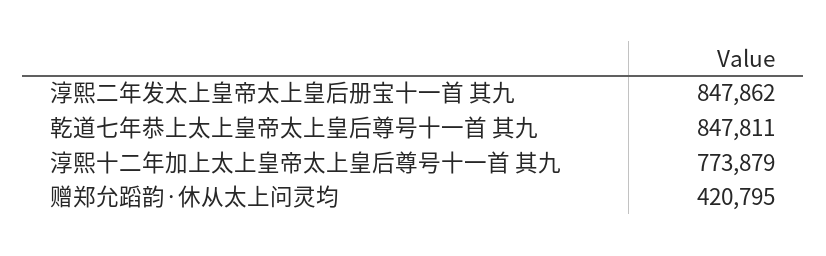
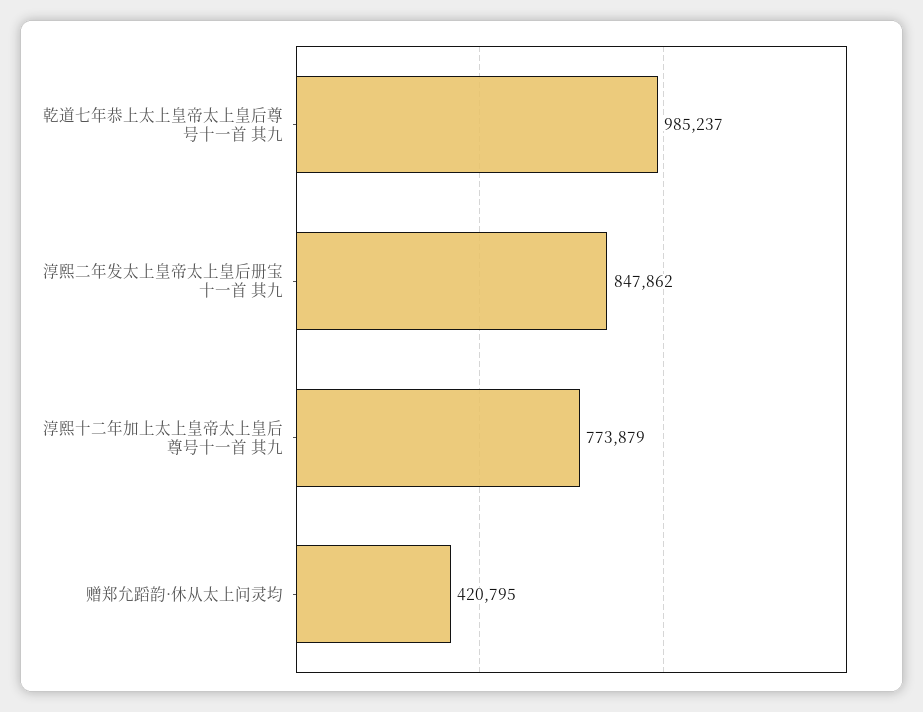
  {
    "淳熙二年发太上皇帝太上皇后册宝十一首 其九": 847862,
-   "乾道七年恭上太上皇帝太上皇后尊号十一首 其九": 847811,
+   "乾道七年恭上太上皇帝太上皇后尊号十一首 其九": 985237,
    "淳熙十二年加上太上皇帝太上皇后尊号十一首 其九": 773879,
    "赠郑允蹈韵·休从太上问灵均": 420795
  }

